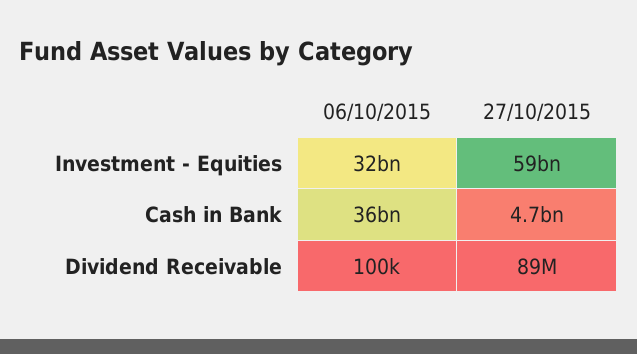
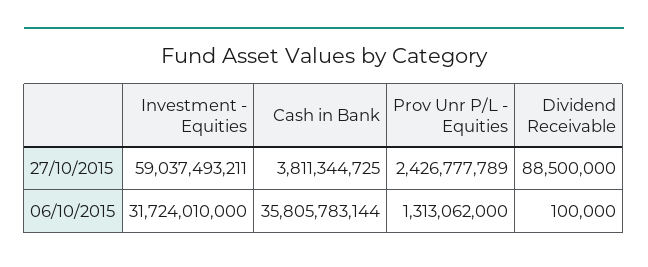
  {
    "06/10/2015": {
      "Investment - Equities": 31724010000,
      "Cash in Bank": 35805783144,
-     "Dividend Receivable": 100000
+     "Dividend Receivable": 100000,
+     "Prov Unr P/L - Equities": 1313062000
    },
    "27/10/2015": {
      "Investment - Equities": 59037493211,
-     "Cash in Bank": 4700000000,
+     "Cash in Bank": 3811344725,
-     "Dividend Receivable": 88500000
+     "Dividend Receivable": 88500000,
+     "Prov Unr P/L - Equities": 2426777789
    }
  }

